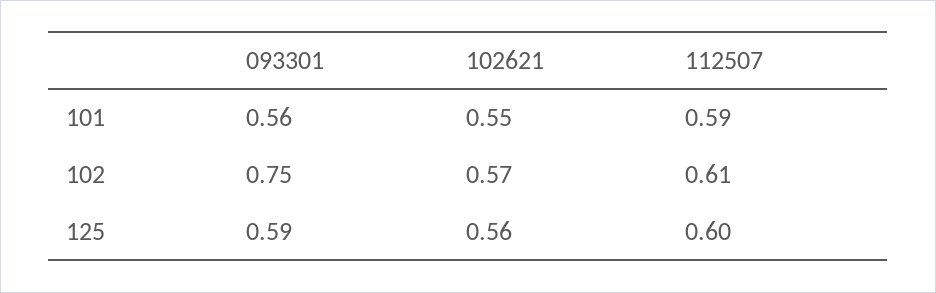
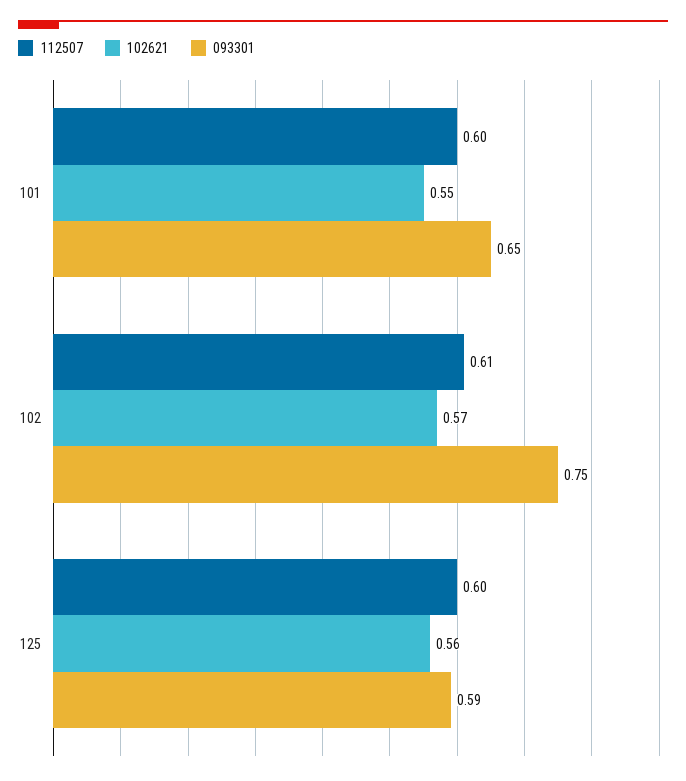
  {
    "093301": {
-     "101": 0.56,
+     "101": 0.65,
      "102": 0.75,
      "125": 0.59
    },
    "102621": {
      "101": 0.55,
      "102": 0.57,
      "125": 0.56
    },
    "112507": {
-     "101": 0.59,
+     "101": 0.6,
      "102": 0.61,
      "125": 0.6
    }
  }

